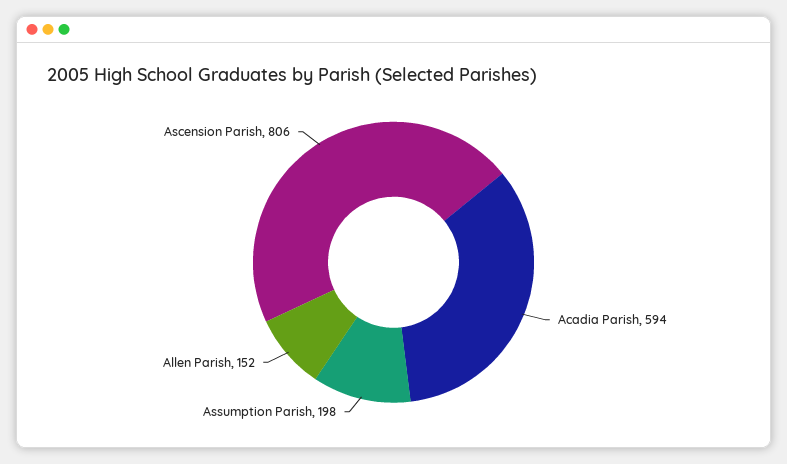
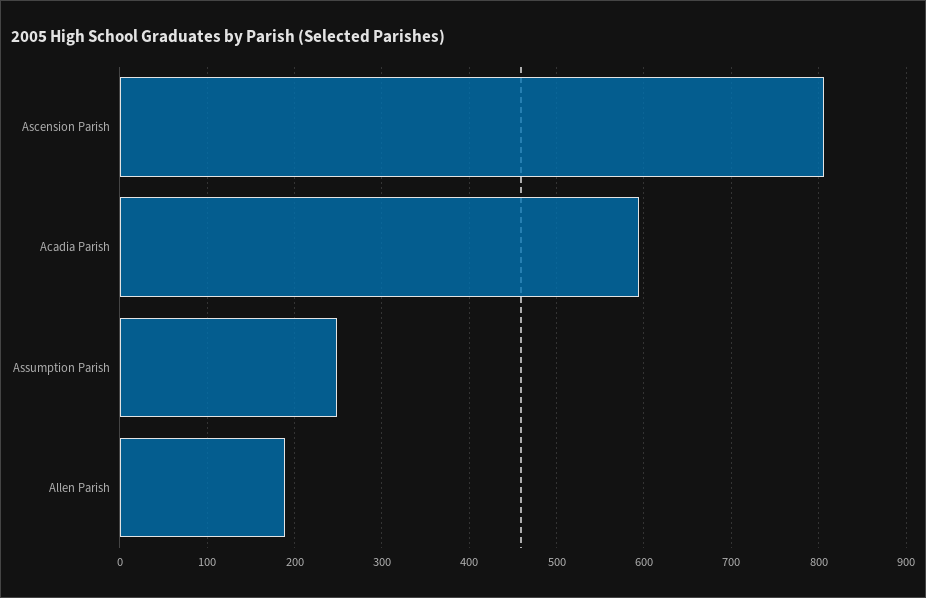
  {
    "Acadia Parish": 594,
-   "Assumption Parish": 198,
+   "Assumption Parish": 250,
-   "Allen Parish": 152,
+   "Allen Parish": 190,
    "Ascension Parish": 806
  }

